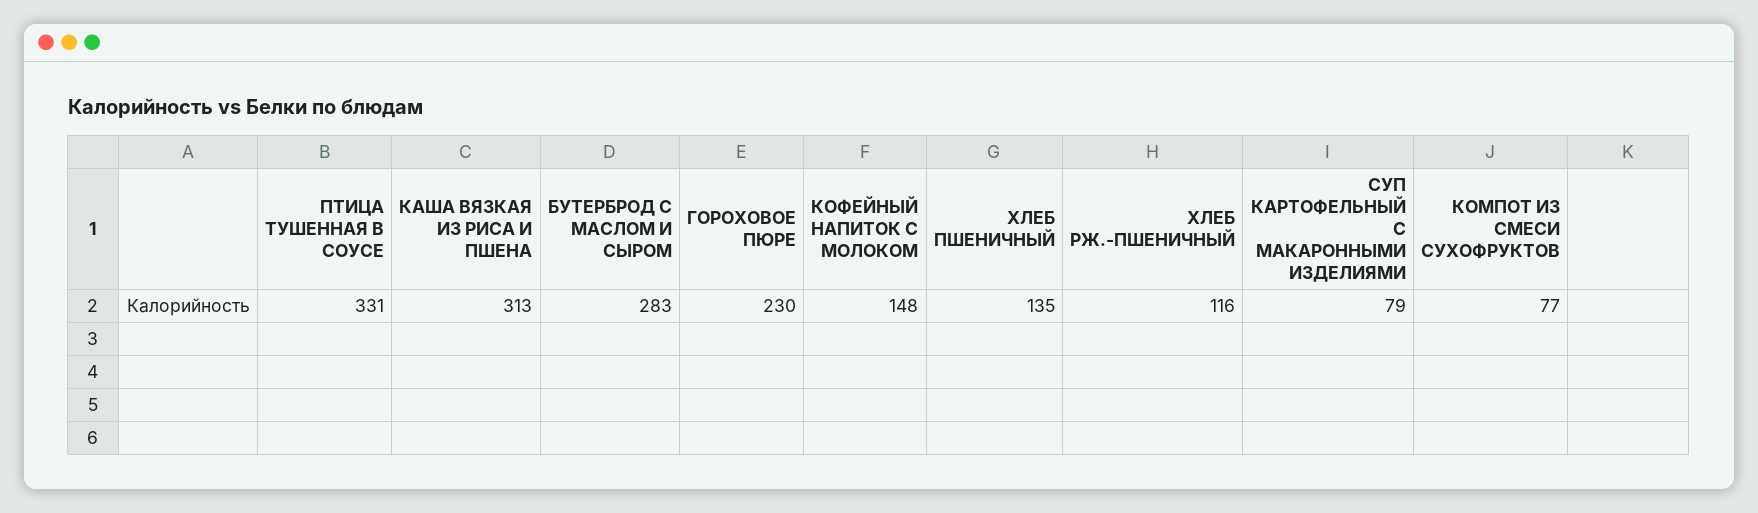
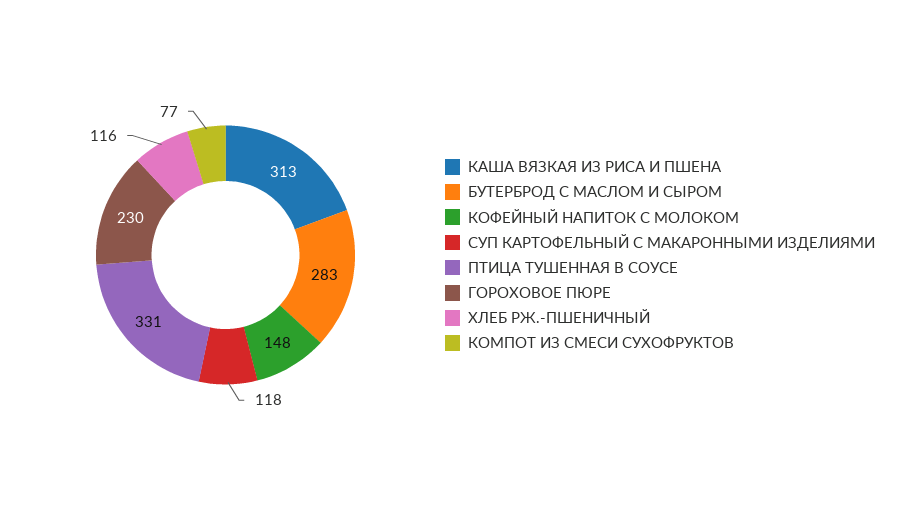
  {
    "ПТИЦА ТУШЕННАЯ В СОУСЕ": 331,
    "КАША ВЯЗКАЯ ИЗ РИСА И ПШЕНА": 313,
    "БУТЕРБРОД С МАСЛОМ И СЫРОМ": 283,
    "ГОРОХОВОЕ ПЮРЕ": 230,
    "КОФЕЙНЫЙ НАПИТОК С МОЛОКОМ": 148,
-   "ХЛЕБ ПШЕНИЧНЫЙ": 135,
    "ХЛЕБ РЖ.-ПШЕНИЧНЫЙ": 116,
-   "СУП КАРТОФЕЛЬНЫЙ С МАКАРОННЫМИ ИЗДЕЛИЯМИ": 79,
+   "СУП КАРТОФЕЛЬНЫЙ С МАКАРОННЫМИ ИЗДЕЛИЯМИ": 118,
    "КОМПОТ ИЗ СМЕСИ СУХОФРУКТОВ": 77
  }

